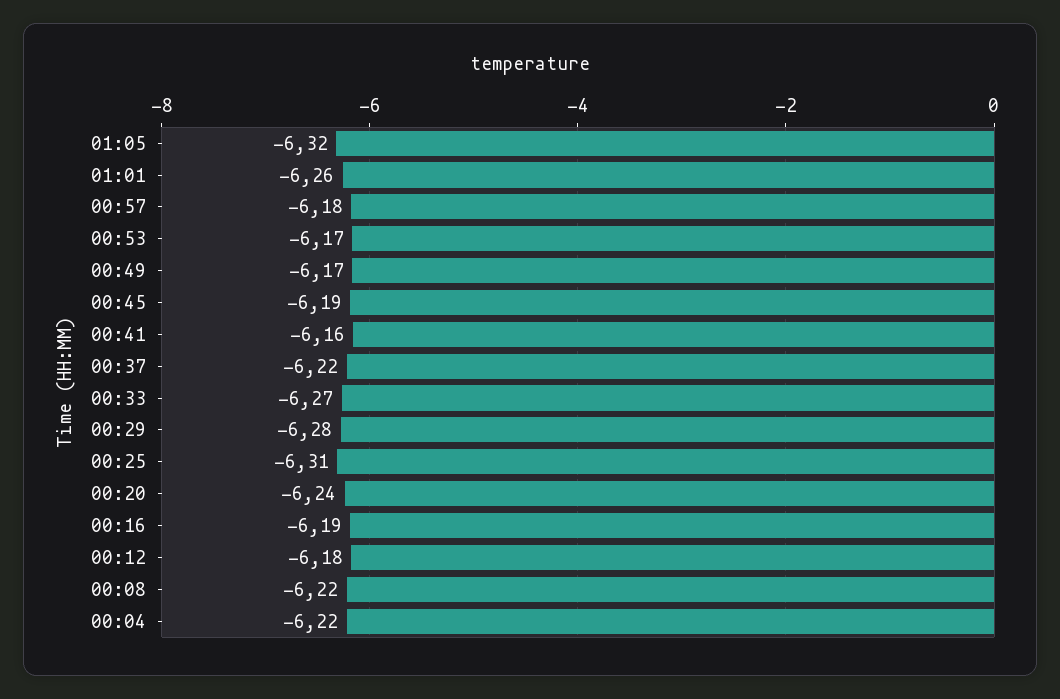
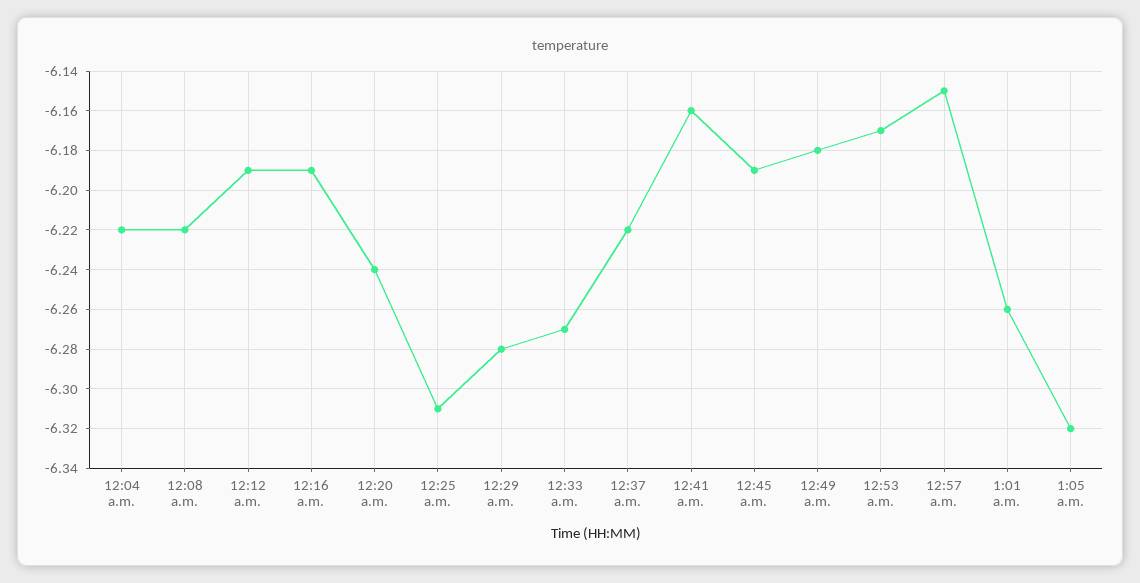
  {
    "01:05": -6.32,
    "01:01": -6.26,
-   "00:57": -6.18,
+   "00:57": -6.15,
    "00:53": -6.17,
-   "00:49": -6.17,
+   "00:49": -6.18,
    "00:45": -6.19,
    "00:41": -6.16,
    "00:37": -6.22,
    "00:33": -6.27,
    "00:29": -6.28,
    "00:25": -6.31,
    "00:20": -6.24,
    "00:16": -6.19,
-   "00:12": -6.18,
+   "00:12": -6.19,
    "00:08": -6.22,
    "00:04": -6.22
  }

